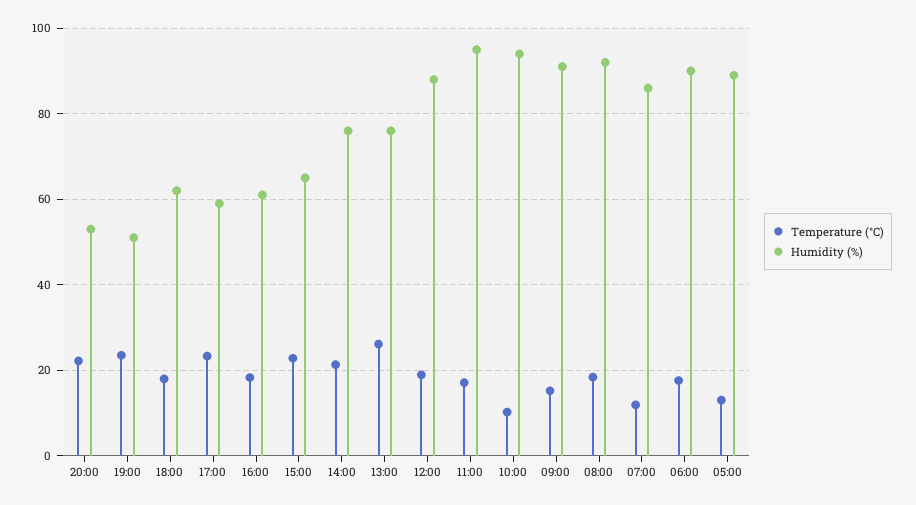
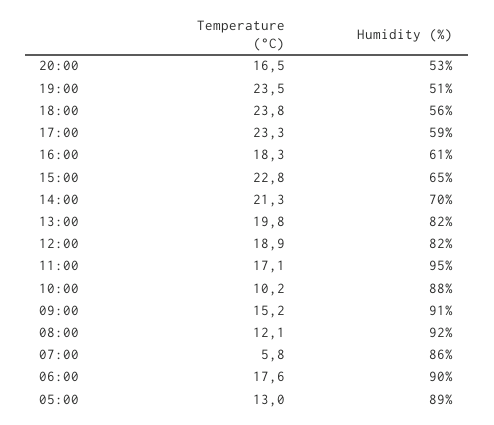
  {
    "Temperature (°C)": {
-     "20:00": 22,
+     "20:00": 16.5,
      "19:00": 23.5,
-     "18:00": 18,
+     "18:00": 23.8,
      "17:00": 23.3,
      "16:00": 18.3,
      "15:00": 22.8,
      "14:00": 21.3,
-     "13:00": 26,
+     "13:00": 19.8,
      "12:00": 18.9,
      "11:00": 17.1,
      "10:00": 10.2,
      "09:00": 15.2,
-     "08:00": 18,
+     "08:00": 12.1,
-     "07:00": 12,
+     "07:00": 5.8,
      "06:00": 17.6,
      "05:00": 13
    },
    "Humidity (%)": {
      "20:00": 53,
      "19:00": 51,
-     "18:00": 62,
+     "18:00": 56,
      "17:00": 59,
      "16:00": 61,
      "15:00": 65,
-     "14:00": 76,
+     "14:00": 70,
-     "13:00": 76,
+     "13:00": 82,
-     "12:00": 88,
+     "12:00": 82,
      "11:00": 95,
-     "10:00": 94,
+     "10:00": 88,
      "09:00": 91,
      "08:00": 92,
      "07:00": 86,
      "06:00": 90,
      "05:00": 89
    }
  }

